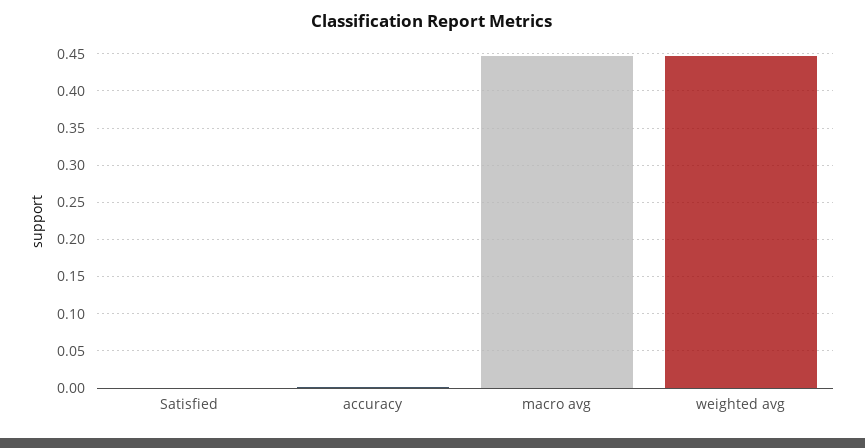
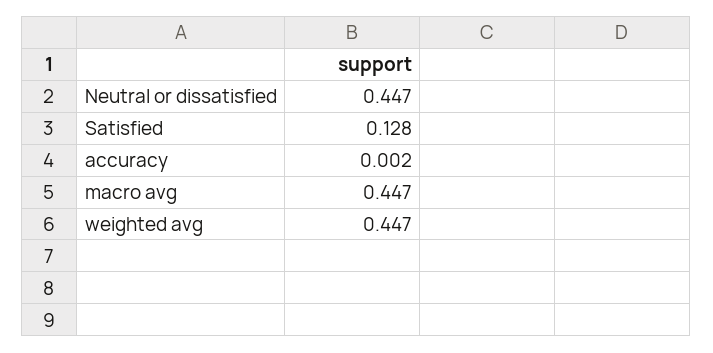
  {
-   "Satisfied": 0,
+   "Satisfied": 0.128,
    "accuracy": 0.002,
    "macro avg": 0.447,
-   "weighted avg": 0.447
+   "weighted avg": 0.447,
+   "Neutral or dissatisfied": 0.447
  }

